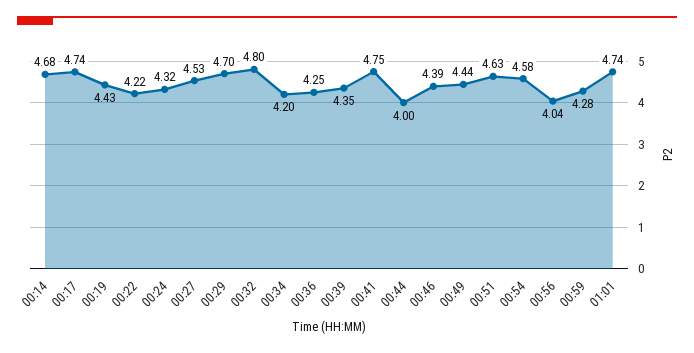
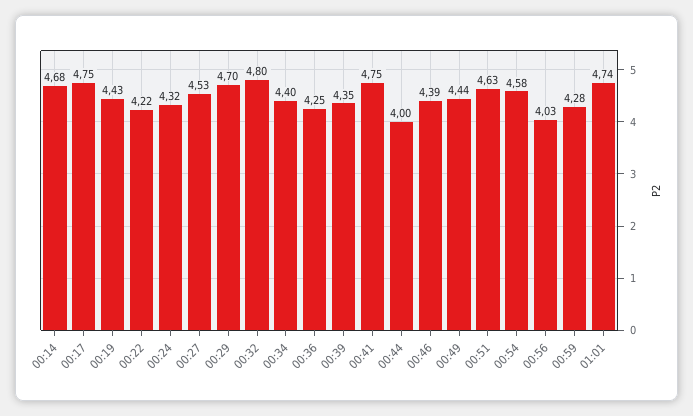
  {
    "00:14": 4.68,
-   "00:17": 4.74,
+   "00:17": 4.75,
    "00:19": 4.43,
    "00:22": 4.22,
    "00:24": 4.32,
    "00:27": 4.53,
    "00:29": 4.7,
    "00:32": 4.8,
-   "00:34": 4.2,
+   "00:34": 4.4,
    "00:36": 4.25,
    "00:39": 4.35,
    "00:41": 4.75,
    "00:44": 4,
    "00:46": 4.39,
    "00:49": 4.44,
    "00:51": 4.63,
    "00:54": 4.58,
-   "00:56": 4.04,
+   "00:56": 4.03,
    "00:59": 4.28,
    "01:01": 4.74
  }

